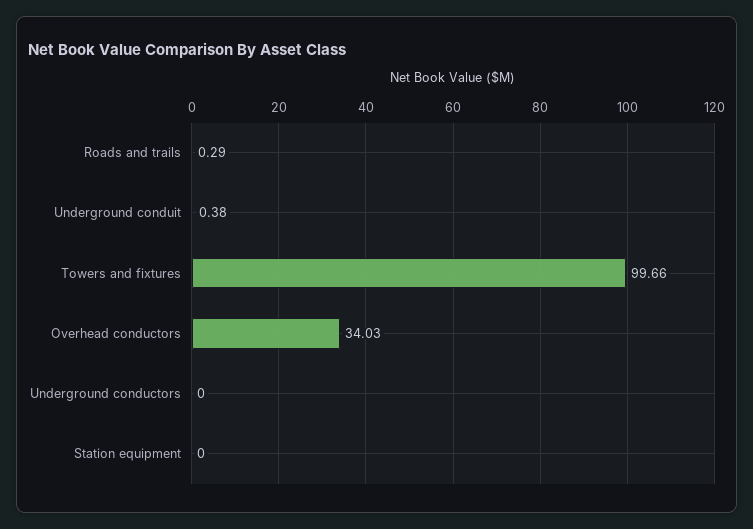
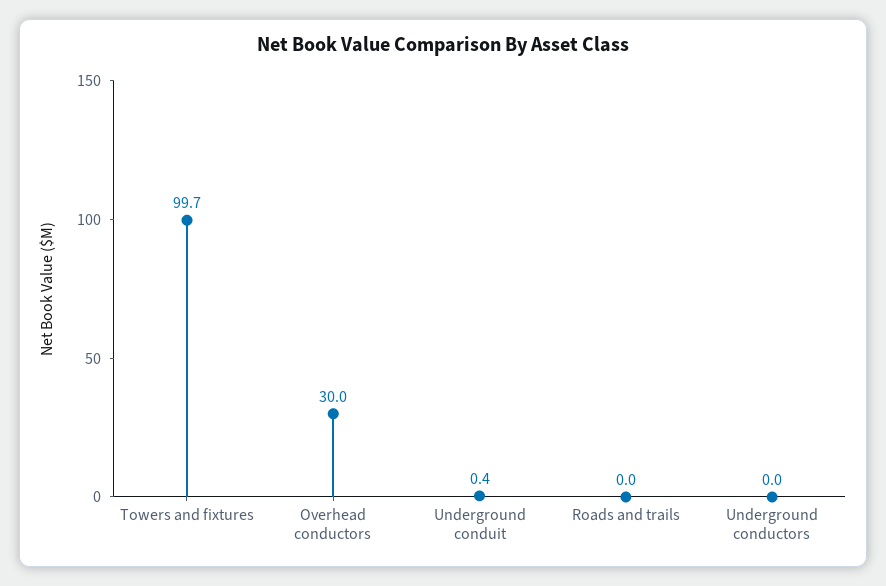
  {
-   "Roads and trails": 0.29,
+   "Roads and trails": 0,
    "Underground conduit": 0.38,
    "Towers and fixtures": 99.66,
-   "Overhead conductors": 34.03,
+   "Overhead conductors": 30,
-   "Underground conductors": 0,
+   "Underground conductors": 0
-   "Station equipment": 0
  }

